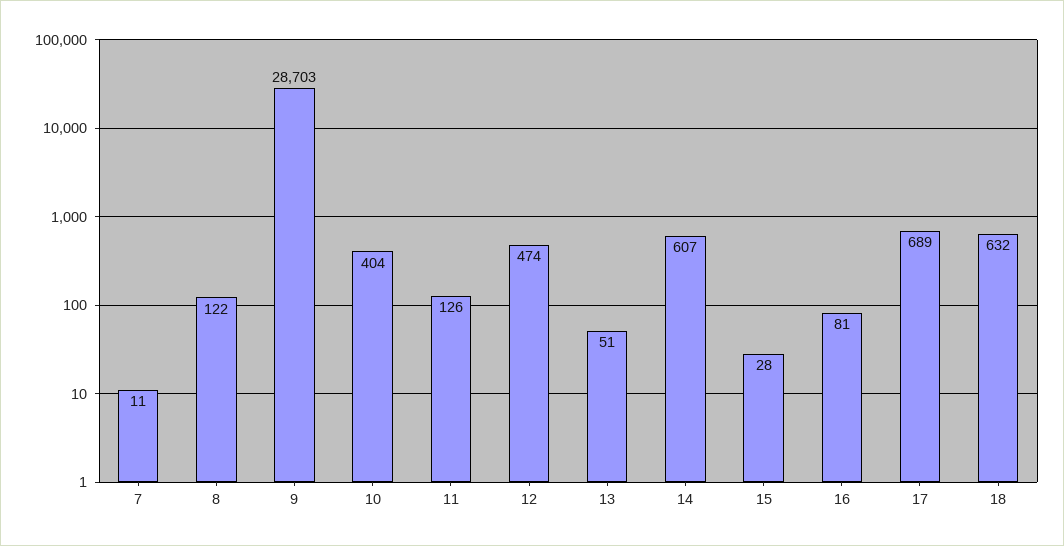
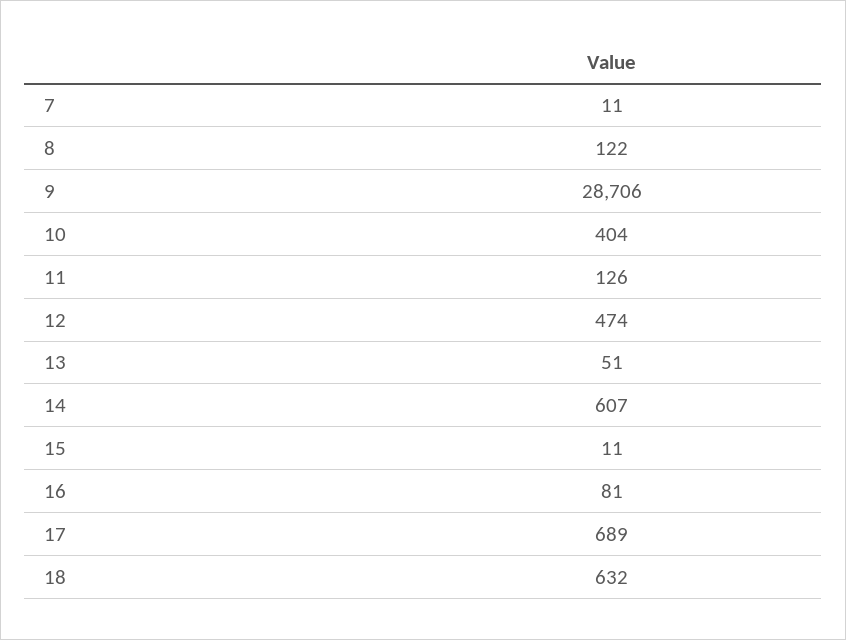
  {
    "7": 11,
    "8": 122,
-   "9": 28703,
+   "9": 28706,
    "10": 404,
    "11": 126,
    "12": 474,
    "13": 51,
    "14": 607,
-   "15": 28,
+   "15": 11,
    "16": 81,
    "17": 689,
    "18": 632
  }

